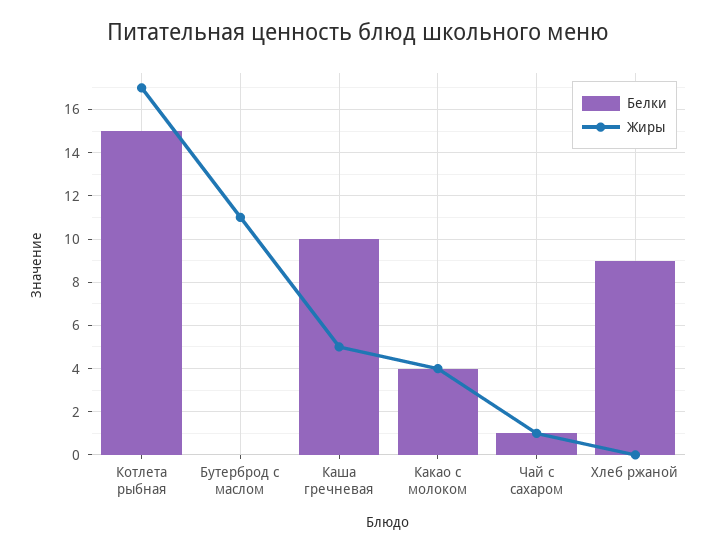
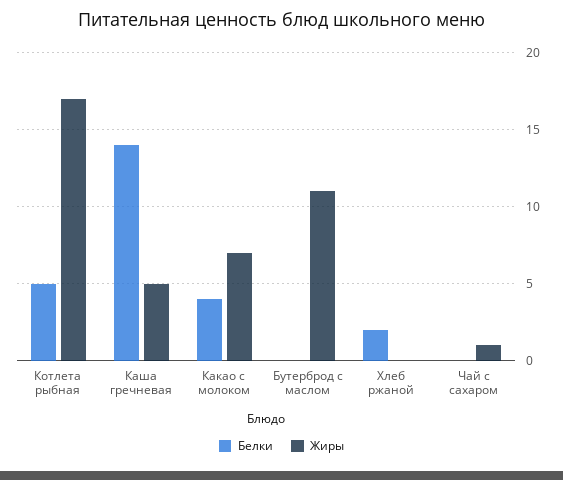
  {
    "Белки": {
-     "Котлета рыбная": 15,
+     "Котлета рыбная": 5,
      "Бутерброд с маслом": 0,
-     "Каша гречневая": 10,
+     "Каша гречневая": 14,
      "Какао с молоком": 4,
-     "Чай с сахаром": 1,
+     "Чай с сахаром": 0,
-     "Хлеб ржаной": 9
+     "Хлеб ржаной": 2
    },
    "Жиры": {
      "Котлета рыбная": 17,
      "Бутерброд с маслом": 11,
      "Каша гречневая": 5,
-     "Какао с молоком": 4,
+     "Какао с молоком": 7,
      "Чай с сахаром": 1,
      "Хлеб ржаной": 0
    }
  }

